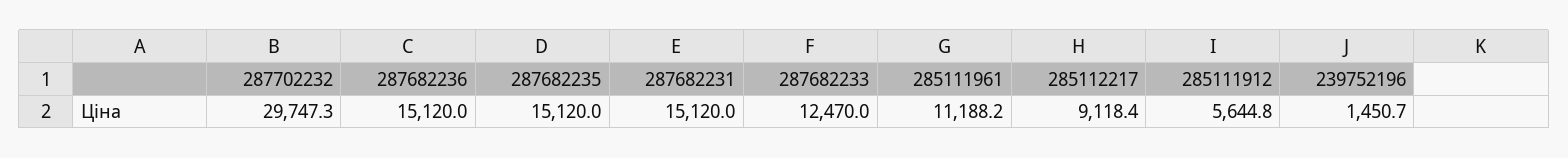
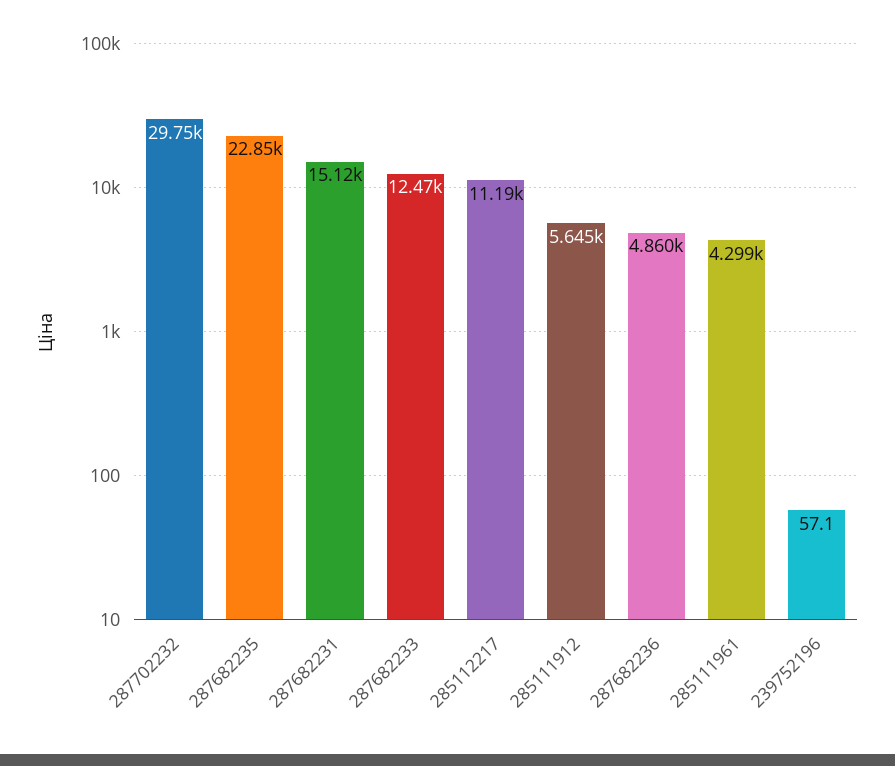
  {
    "287702232": 29747.3,
-   "287682236": 15120,
+   "287682236": 4860,
-   "287682235": 15120,
+   "287682235": 22850,
    "287682231": 15120,
    "287682233": 12470,
-   "285111961": 11188.2,
+   "285111961": 4299,
-   "285112217": 9118.4,
+   "285112217": 11190,
    "285111912": 5644.8,
-   "239752196": 1450.7
+   "239752196": 57.1
  }

